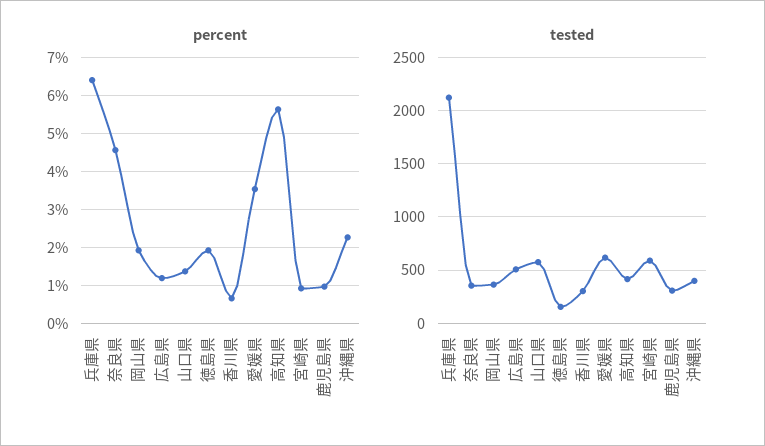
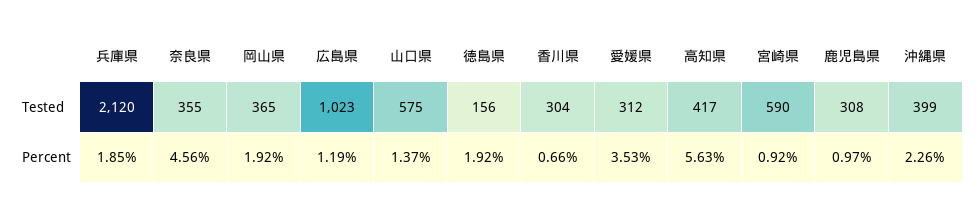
  {
    "percent": {
-     "兵庫県": 6.4,
+     "兵庫県": 1.85,
      "奈良県": 4.56,
      "岡山県": 1.92,
      "広島県": 1.19,
      "山口県": 1.37,
      "徳島県": 1.92,
      "香川県": 0.66,
      "愛媛県": 3.53,
      "高知県": 5.63,
      "宮崎県": 0.92,
      "鹿児島県": 0.97,
      "沖縄県": 2.26
    },
    "tested": {
      "兵庫県": 2120,
      "奈良県": 355,
      "岡山県": 365,
-     "広島県": 500,
+     "広島県": 1023,
      "山口県": 575,
      "徳島県": 156,
      "香川県": 304,
-     "愛媛県": 600,
+     "愛媛県": 312,
      "高知県": 417,
      "宮崎県": 590,
      "鹿児島県": 308,
      "沖縄県": 399
    }
  }

